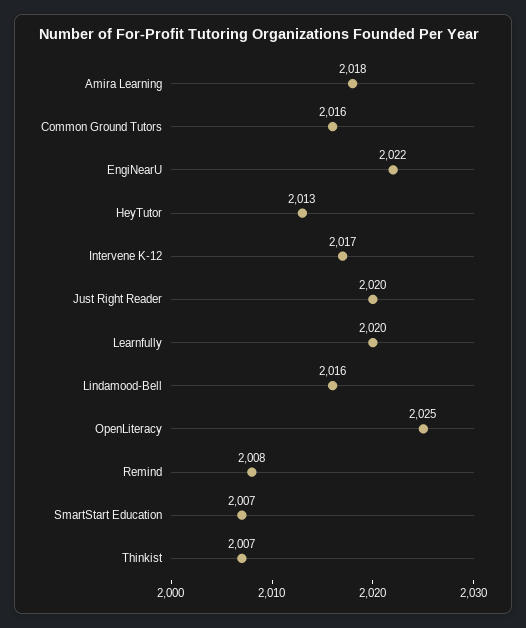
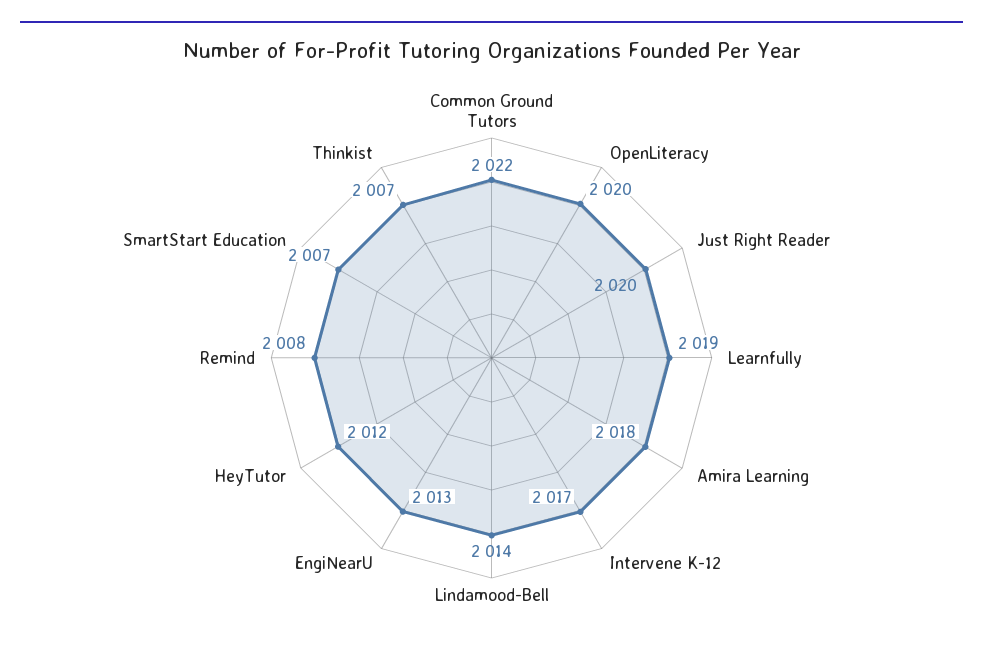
  {
    "Amira Learning": 2018,
-   "Common Ground Tutors": 2016,
+   "Common Ground Tutors": 2022,
-   "EngiNearU": 2022,
+   "EngiNearU": 2013,
-   "HeyTutor": 2013,
+   "HeyTutor": 2012,
    "Intervene K-12": 2017,
    "Just Right Reader": 2020,
-   "Learnfully": 2020,
+   "Learnfully": 2019,
-   "Lindamood-Bell": 2016,
+   "Lindamood-Bell": 2014,
-   "OpenLiteracy": 2025,
+   "OpenLiteracy": 2020,
    "Remind": 2008,
    "SmartStart Education": 2007,
    "Thinkist": 2007
  }

